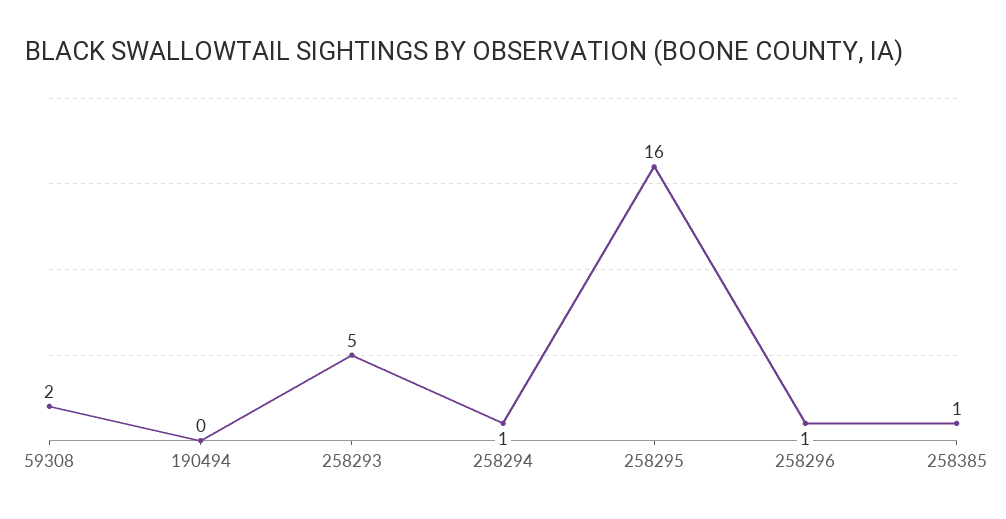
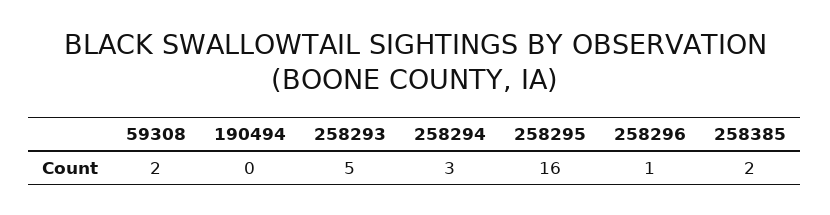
  {
    "59308": 2,
    "190494": 0,
    "258293": 5,
-   "258294": 1,
+   "258294": 3,
    "258295": 16,
    "258296": 1,
-   "258385": 1
+   "258385": 2
  }

